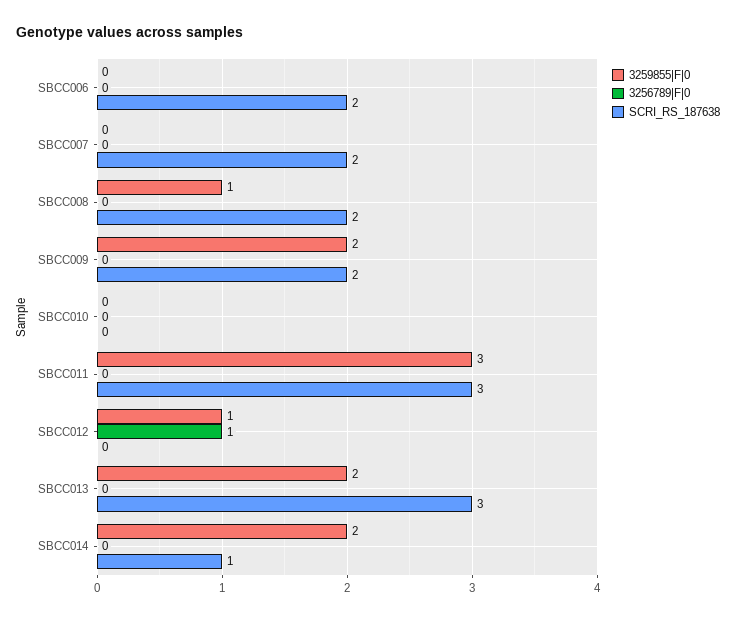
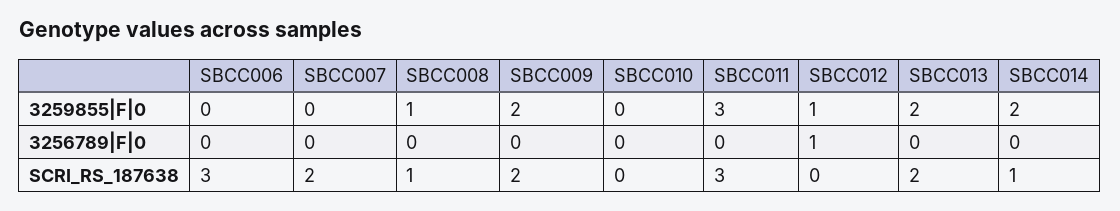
  {
    "3259855|F|0": {
      "SBCC006": 0,
      "SBCC007": 0,
      "SBCC008": 1,
      "SBCC009": 2,
      "SBCC010": 0,
      "SBCC011": 3,
      "SBCC012": 1,
      "SBCC013": 2,
      "SBCC014": 2
    },
    "3256789|F|0": {
      "SBCC006": 0,
      "SBCC007": 0,
      "SBCC008": 0,
      "SBCC009": 0,
      "SBCC010": 0,
      "SBCC011": 0,
      "SBCC012": 1,
      "SBCC013": 0,
      "SBCC014": 0
    },
    "SCRI_RS_187638": {
-     "SBCC006": 2,
+     "SBCC006": 3,
      "SBCC007": 2,
-     "SBCC008": 2,
+     "SBCC008": 1,
      "SBCC009": 2,
      "SBCC010": 0,
      "SBCC011": 3,
      "SBCC012": 0,
-     "SBCC013": 3,
+     "SBCC013": 2,
      "SBCC014": 1
    }
  }

